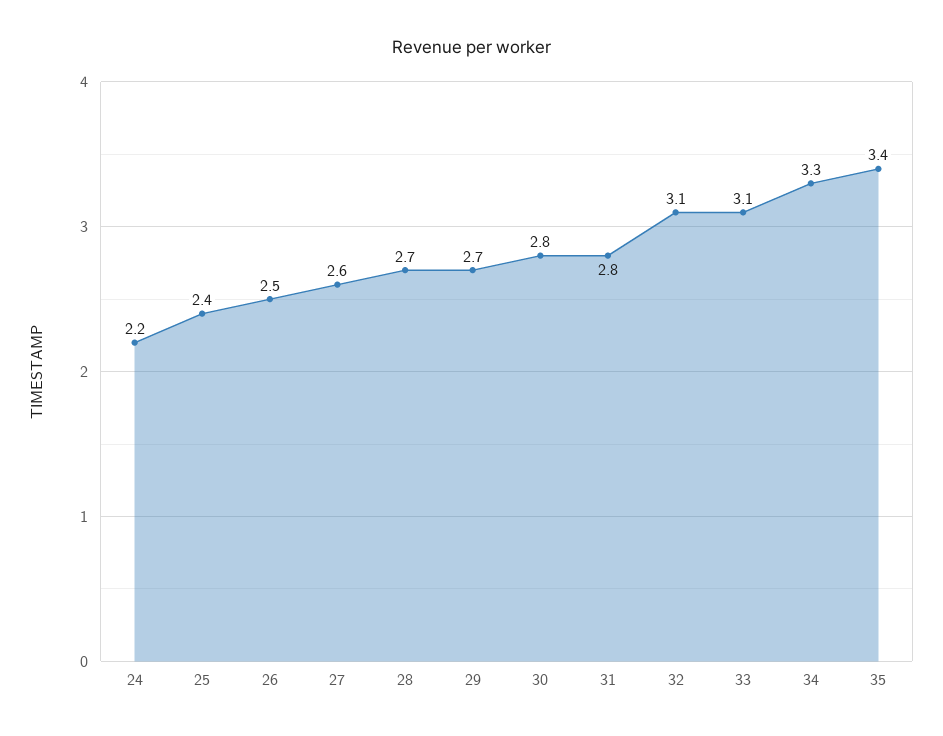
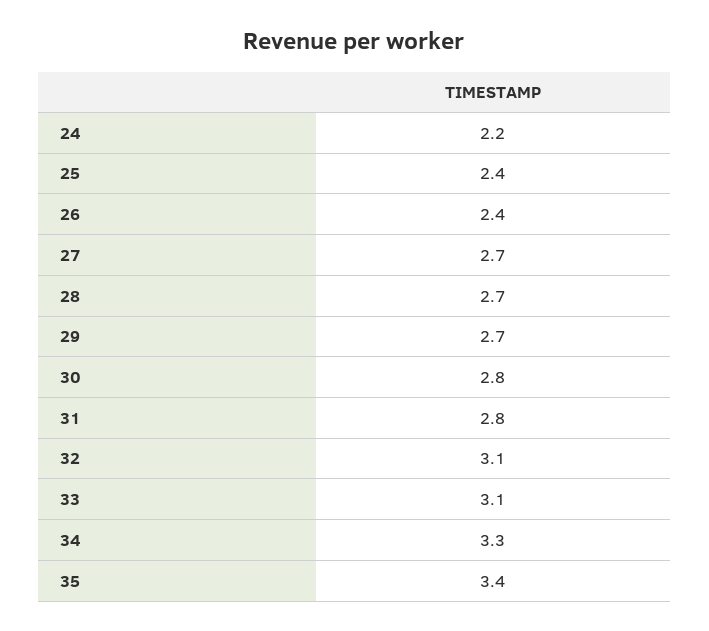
  {
    "24": 2.2,
    "25": 2.4,
-   "26": 2.5,
+   "26": 2.4,
-   "27": 2.6,
+   "27": 2.7,
    "28": 2.7,
    "29": 2.7,
    "30": 2.8,
    "31": 2.8,
    "32": 3.1,
    "33": 3.1,
    "34": 3.3,
    "35": 3.4
  }

